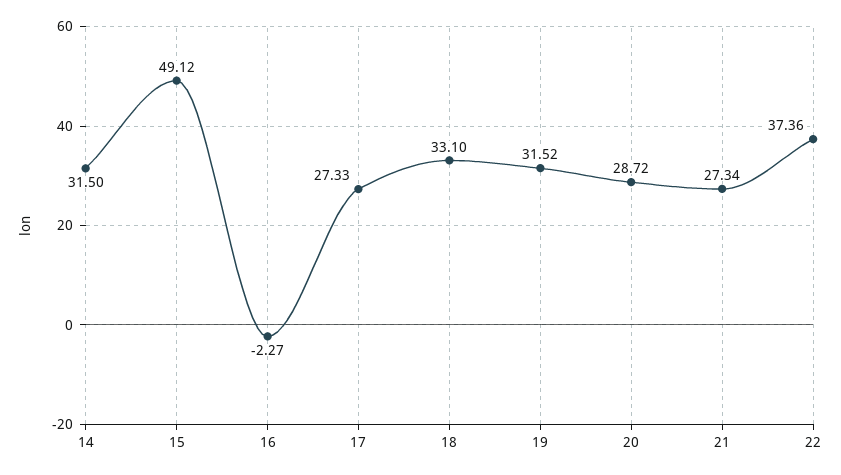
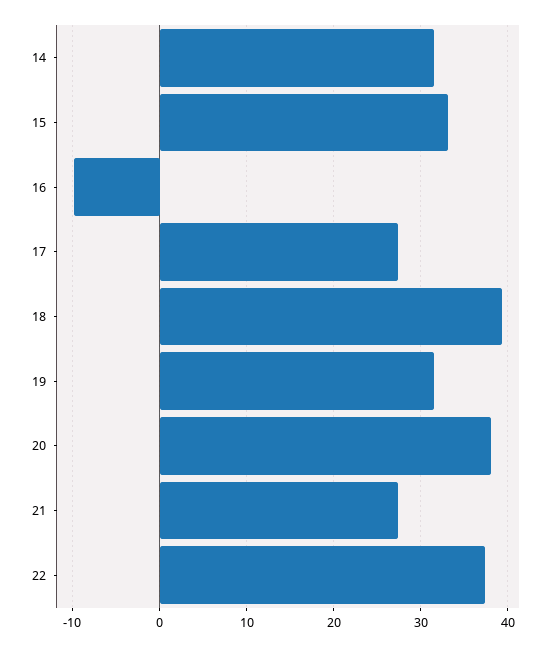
  {
    "14": 31.5,
-   "15": 49.12,
+   "15": 33,
-   "16": -2.27,
+   "16": -10,
    "17": 27.33,
-   "18": 33.1,
+   "18": 39,
    "19": 31.52,
-   "20": 28.72,
+   "20": 38,
    "21": 27.34,
    "22": 37.36
  }

